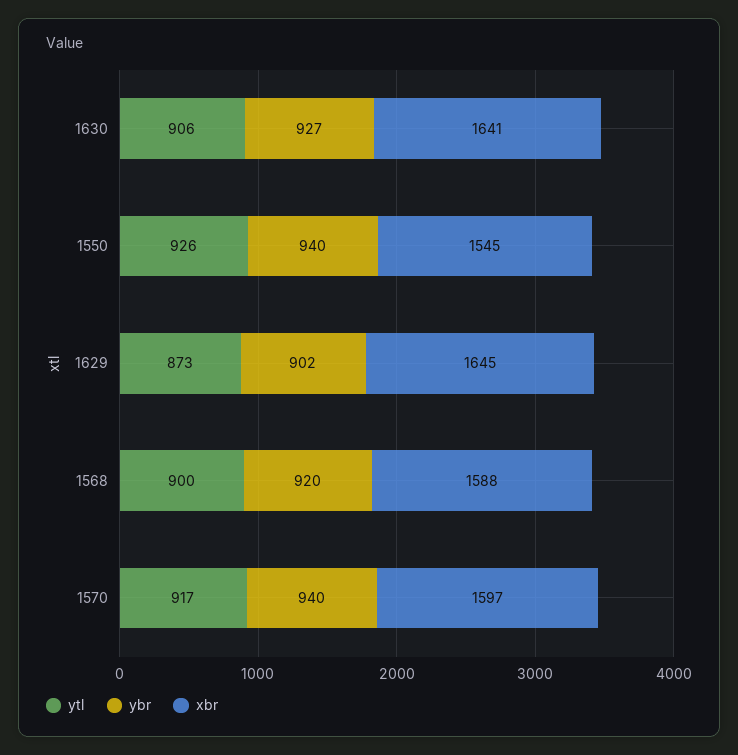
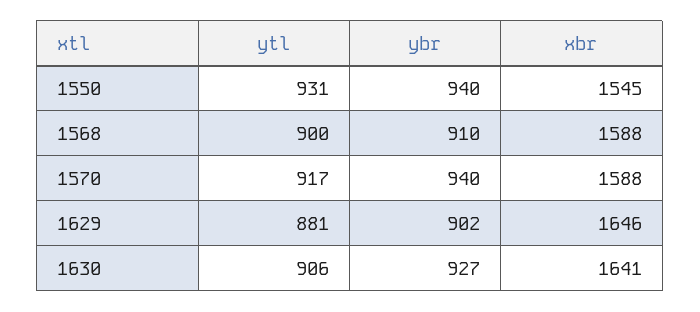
  {
    "ytl": {
      "1630": 906,
-     "1550": 926,
+     "1550": 931,
-     "1629": 873,
+     "1629": 881,
      "1568": 900,
      "1570": 917
    },
    "ybr": {
      "1630": 927,
      "1550": 940,
      "1629": 902,
-     "1568": 920,
+     "1568": 910,
      "1570": 940
    },
    "xbr": {
      "1630": 1641,
      "1550": 1545,
-     "1629": 1645,
+     "1629": 1646,
      "1568": 1588,
-     "1570": 1597
+     "1570": 1588
    }
  }

